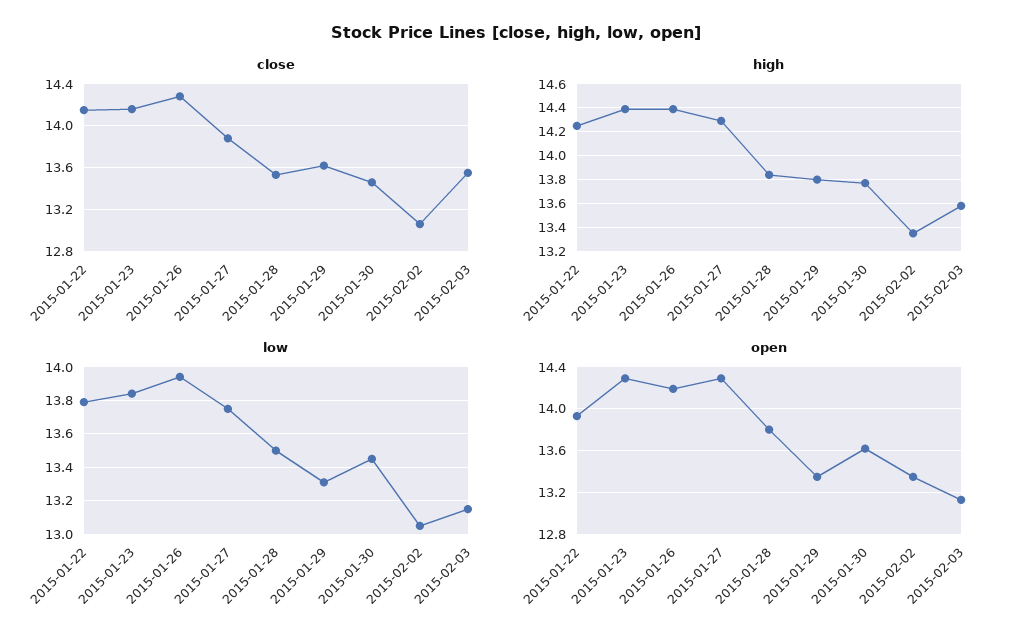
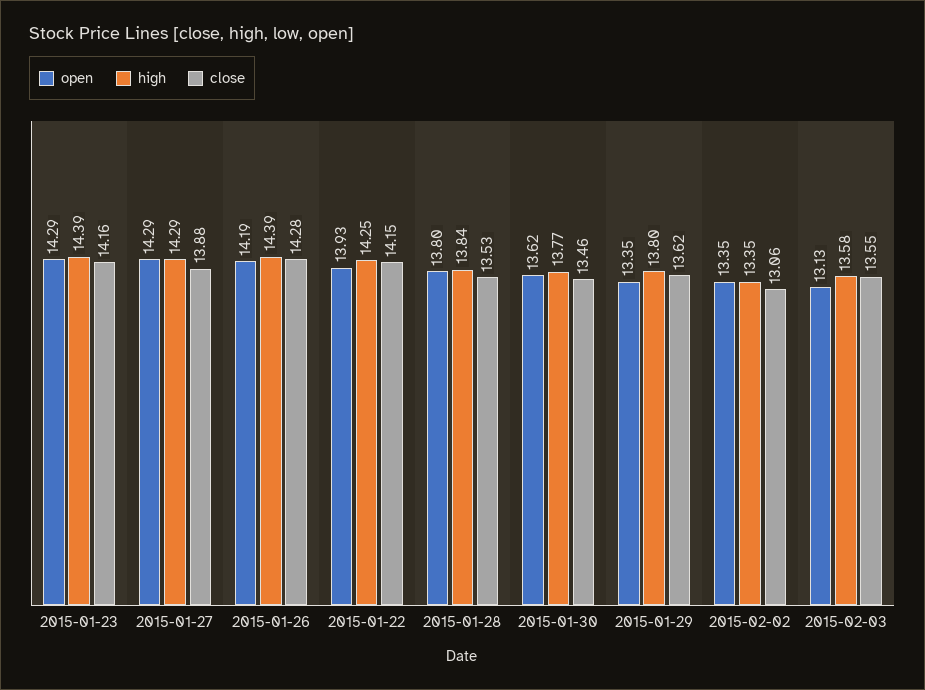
  {
    "close": {
      "2015-01-22": 14.15,
      "2015-01-23": 14.16,
      "2015-01-26": 14.28,
      "2015-01-27": 13.88,
      "2015-01-28": 13.53,
      "2015-01-29": 13.62,
      "2015-01-30": 13.46,
      "2015-02-02": 13.06,
      "2015-02-03": 13.55
    },
    "high": {
      "2015-01-22": 14.25,
      "2015-01-23": 14.39,
      "2015-01-26": 14.39,
      "2015-01-27": 14.29,
      "2015-01-28": 13.84,
      "2015-01-29": 13.8,
      "2015-01-30": 13.77,
      "2015-02-02": 13.35,
      "2015-02-03": 13.58
    },
-   "low": {
-     "2015-01-22": 13.8,
-     "2015-01-23": 13.85,
-     "2015-01-26": 13.95,
-     "2015-01-27": 13.75,
-     "2015-01-28": 13.5,
-     "2015-01-29": 13.3,
-     "2015-01-30": 13.45,
-     "2015-02-02": 13.05,
-     "2015-02-03": 13.15
-   },
    "open": {
      "2015-01-22": 13.93,
      "2015-01-23": 14.29,
      "2015-01-26": 14.19,
      "2015-01-27": 14.29,
      "2015-01-28": 13.8,
      "2015-01-29": 13.35,
      "2015-01-30": 13.62,
      "2015-02-02": 13.35,
      "2015-02-03": 13.13
    }
  }

